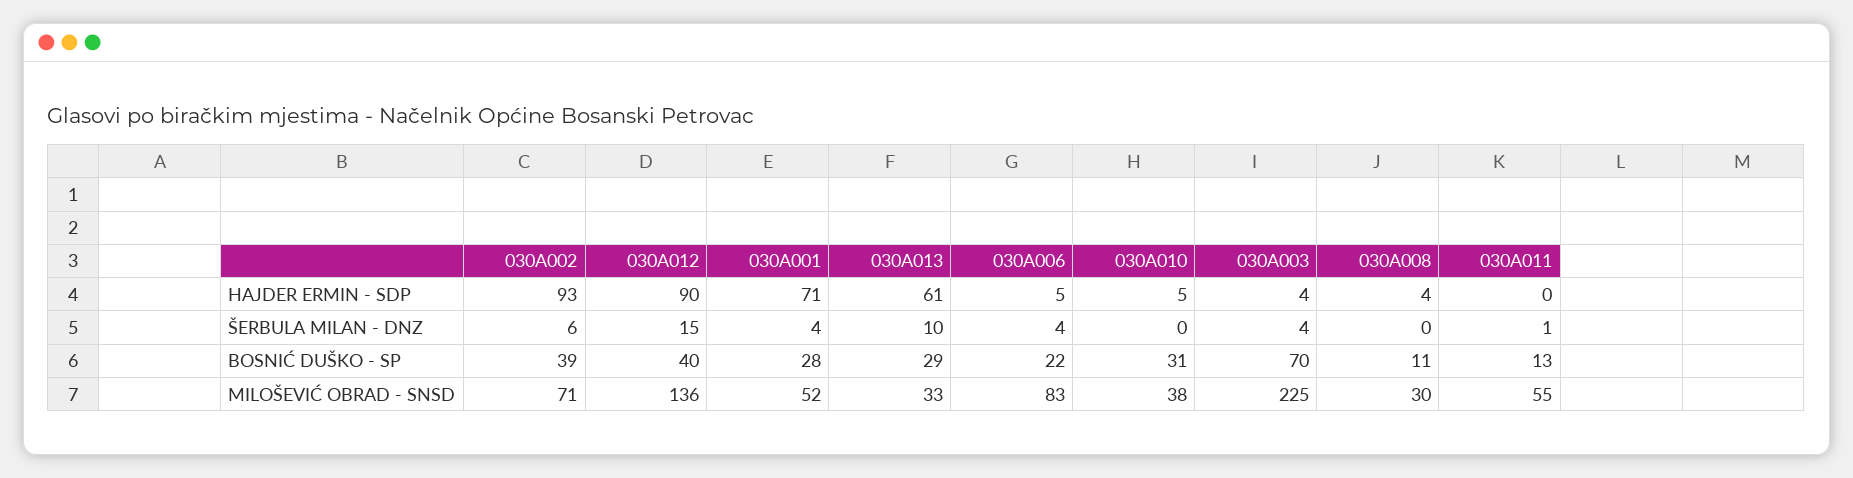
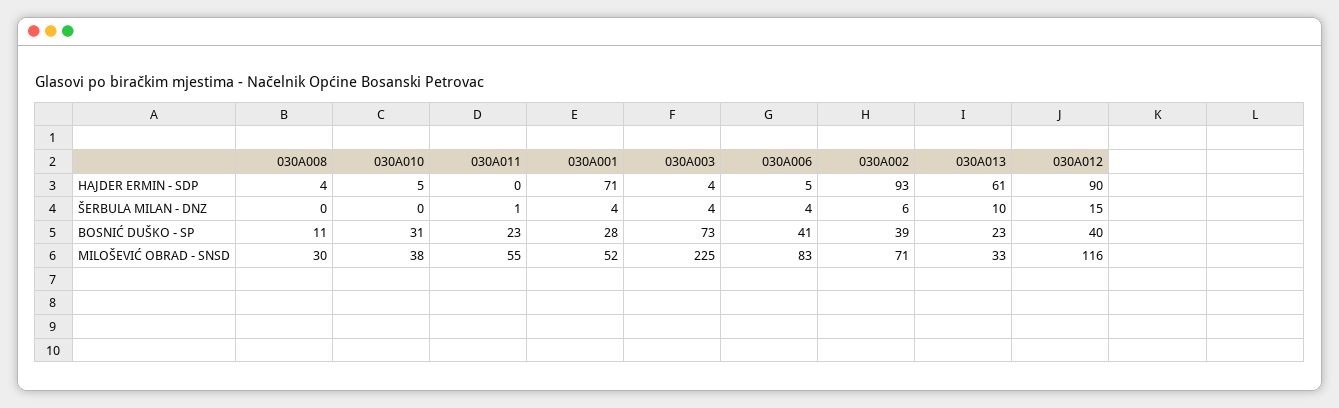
  {
    "030A002": {
      "HAJDER ERMIN - SDP": 93,
      "ŠERBULA MILAN - DNZ": 6,
      "BOSNIĆ DUŠKO - SP": 39,
      "MILOŠEVIĆ OBRAD - SNSD": 71
    },
    "030A012": {
      "HAJDER ERMIN - SDP": 90,
      "ŠERBULA MILAN - DNZ": 15,
      "BOSNIĆ DUŠKO - SP": 40,
-     "MILOŠEVIĆ OBRAD - SNSD": 136
+     "MILOŠEVIĆ OBRAD - SNSD": 116
    },
    "030A001": {
      "HAJDER ERMIN - SDP": 71,
      "ŠERBULA MILAN - DNZ": 4,
      "BOSNIĆ DUŠKO - SP": 28,
      "MILOŠEVIĆ OBRAD - SNSD": 52
    },
    "030A013": {
      "HAJDER ERMIN - SDP": 61,
      "ŠERBULA MILAN - DNZ": 10,
-     "BOSNIĆ DUŠKO - SP": 29,
+     "BOSNIĆ DUŠKO - SP": 23,
      "MILOŠEVIĆ OBRAD - SNSD": 33
    },
    "030A006": {
      "HAJDER ERMIN - SDP": 5,
      "ŠERBULA MILAN - DNZ": 4,
-     "BOSNIĆ DUŠKO - SP": 22,
+     "BOSNIĆ DUŠKO - SP": 41,
      "MILOŠEVIĆ OBRAD - SNSD": 83
    },
    "030A010": {
      "HAJDER ERMIN - SDP": 5,
      "ŠERBULA MILAN - DNZ": 0,
      "BOSNIĆ DUŠKO - SP": 31,
      "MILOŠEVIĆ OBRAD - SNSD": 38
    },
    "030A003": {
      "HAJDER ERMIN - SDP": 4,
      "ŠERBULA MILAN - DNZ": 4,
-     "BOSNIĆ DUŠKO - SP": 70,
+     "BOSNIĆ DUŠKO - SP": 73,
      "MILOŠEVIĆ OBRAD - SNSD": 225
    },
    "030A008": {
      "HAJDER ERMIN - SDP": 4,
      "ŠERBULA MILAN - DNZ": 0,
      "BOSNIĆ DUŠKO - SP": 11,
      "MILOŠEVIĆ OBRAD - SNSD": 30
    },
    "030A011": {
      "HAJDER ERMIN - SDP": 0,
      "ŠERBULA MILAN - DNZ": 1,
-     "BOSNIĆ DUŠKO - SP": 13,
+     "BOSNIĆ DUŠKO - SP": 23,
      "MILOŠEVIĆ OBRAD - SNSD": 55
    }
  }

